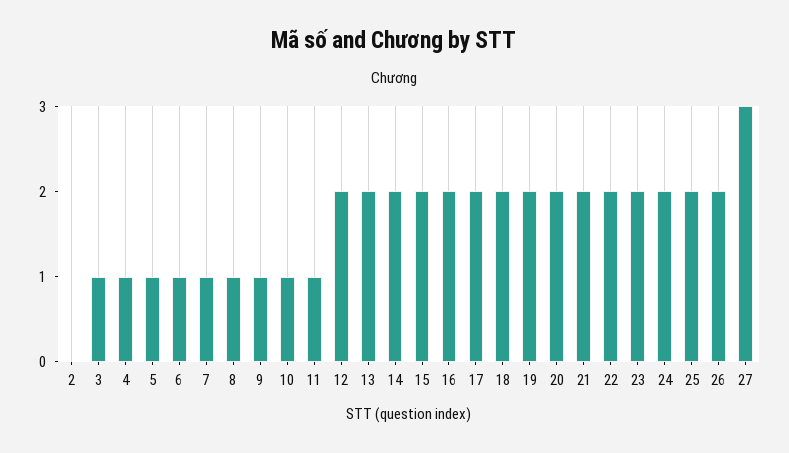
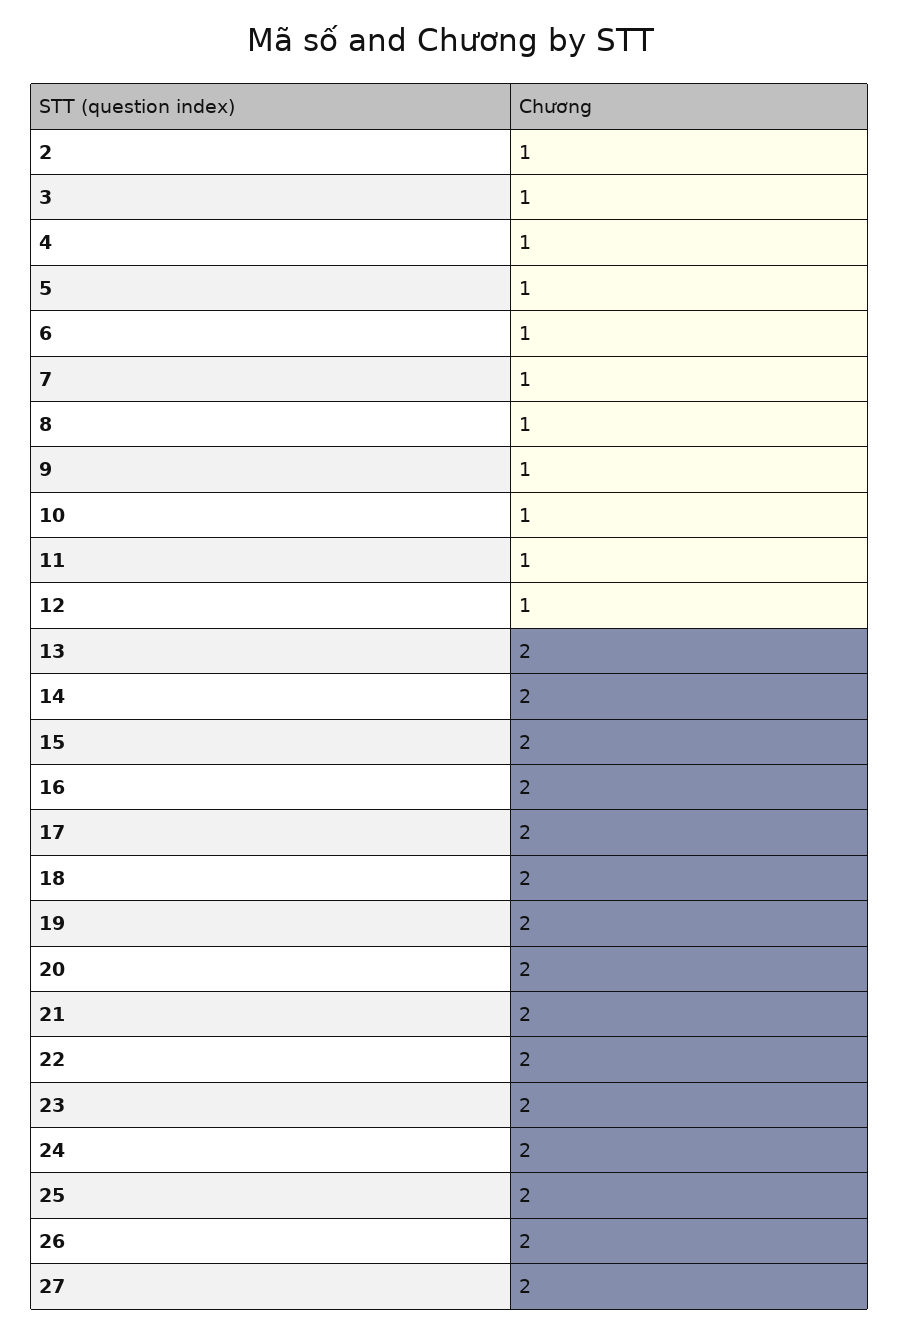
  {
-   "2": 0,
+   "2": 1,
    "3": 1,
    "4": 1,
    "5": 1,
    "6": 1,
    "7": 1,
    "8": 1,
    "9": 1,
    "10": 1,
    "11": 1,
-   "12": 2,
+   "12": 1,
    "13": 2,
    "14": 2,
    "15": 2,
    "16": 2,
    "17": 2,
    "18": 2,
    "19": 2,
    "20": 2,
    "21": 2,
    "22": 2,
    "23": 2,
    "24": 2,
    "25": 2,
    "26": 2,
-   "27": 3
+   "27": 2
  }

